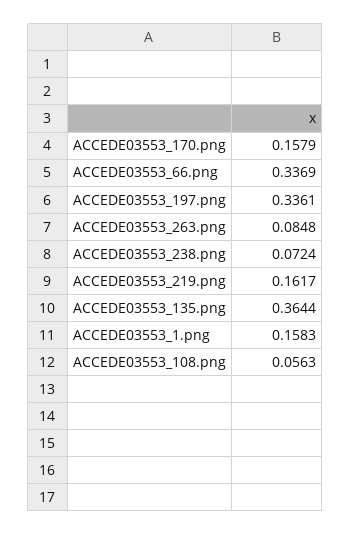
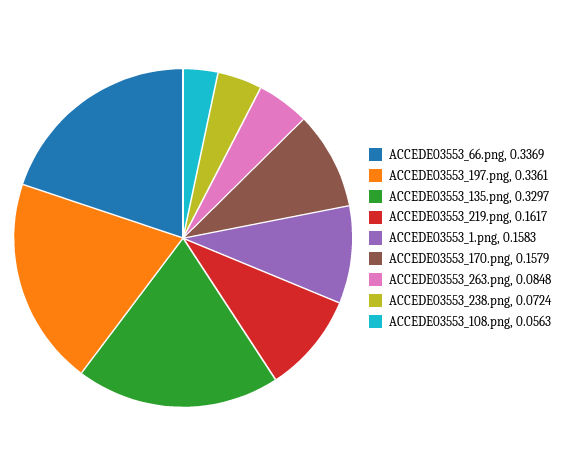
  {
    "ACCEDE03553_170.png": 0.1579,
    "ACCEDE03553_66.png": 0.3369,
    "ACCEDE03553_197.png": 0.3361,
    "ACCEDE03553_263.png": 0.0848,
    "ACCEDE03553_238.png": 0.0724,
    "ACCEDE03553_219.png": 0.1617,
-   "ACCEDE03553_135.png": 0.3644,
+   "ACCEDE03553_135.png": 0.3297,
    "ACCEDE03553_1.png": 0.1583,
    "ACCEDE03553_108.png": 0.0563
  }

